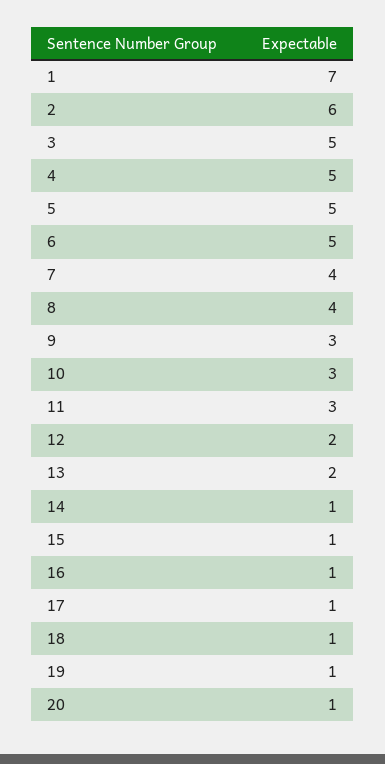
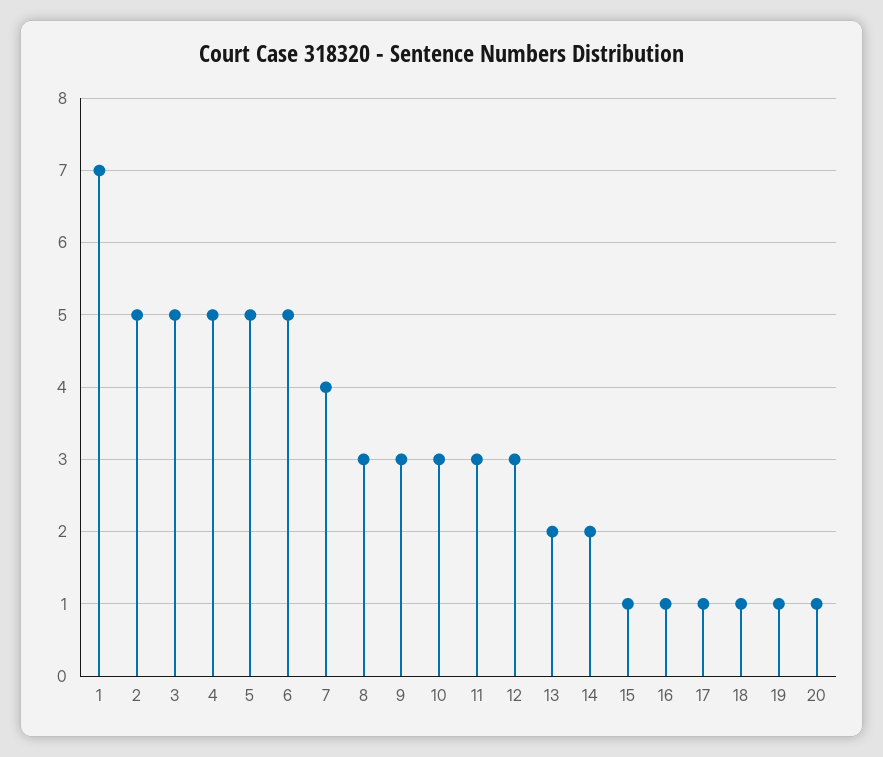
  {
    "1": 7,
-   "2": 6,
+   "2": 5,
    "3": 5,
    "4": 5,
    "5": 5,
    "6": 5,
    "7": 4,
-   "8": 4,
+   "8": 3,
    "9": 3,
    "10": 3,
    "11": 3,
-   "12": 2,
+   "12": 3,
    "13": 2,
-   "14": 1,
+   "14": 2,
    "15": 1,
    "16": 1,
    "17": 1,
    "18": 1,
    "19": 1,
    "20": 1
  }

